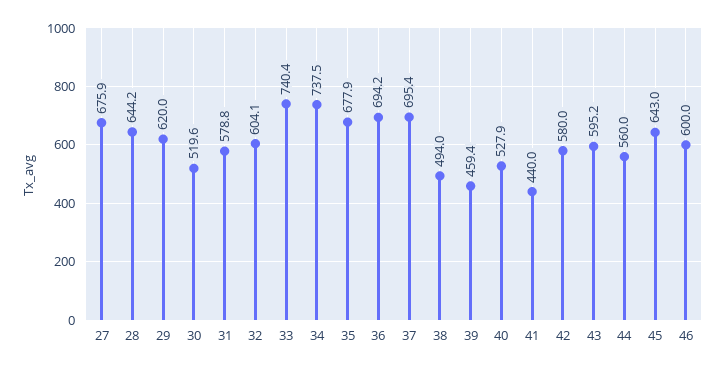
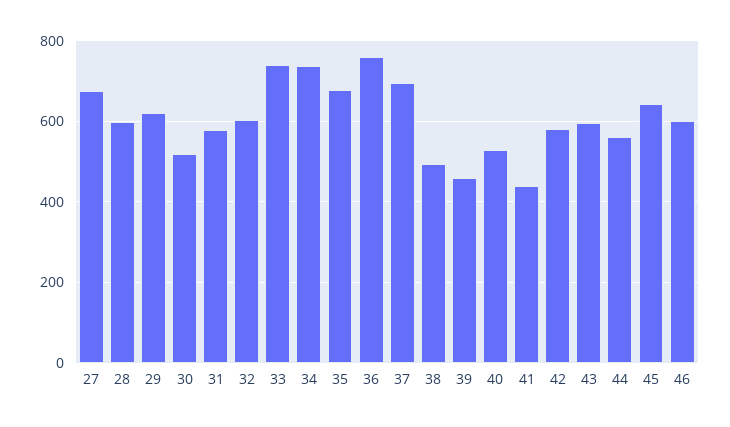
  {
    "27": 675.9,
-   "28": 644.2,
+   "28": 600,
    "29": 620,
    "30": 519.6,
    "31": 578.8,
    "32": 604.1,
    "33": 740.4,
    "34": 737.5,
    "35": 677.9,
-   "36": 694.2,
+   "36": 760,
    "37": 695.4,
    "38": 494,
    "39": 459.4,
    "40": 527.9,
    "41": 440,
    "42": 580,
    "43": 595.2,
    "44": 560,
    "45": 643,
    "46": 600
  }

